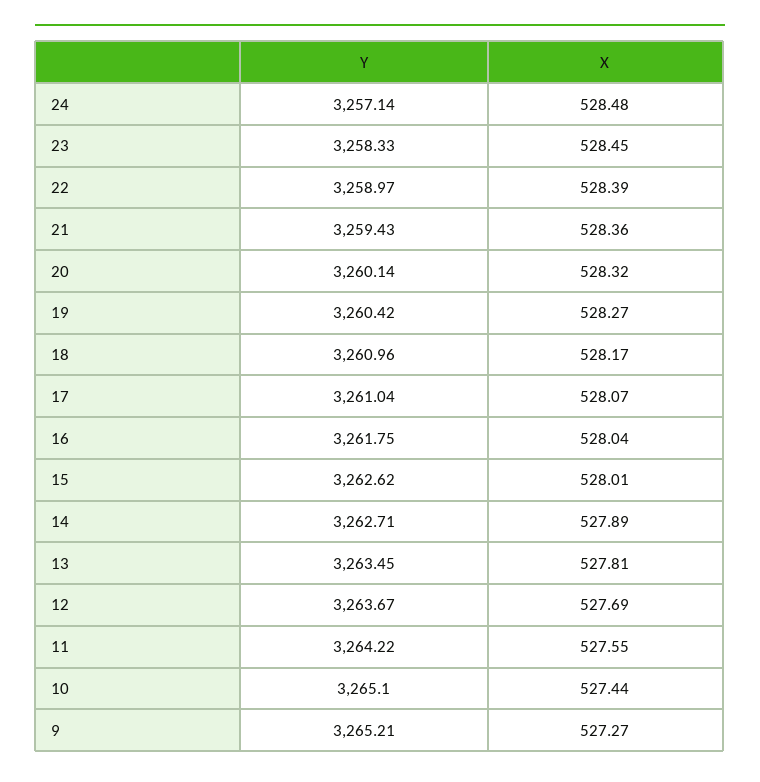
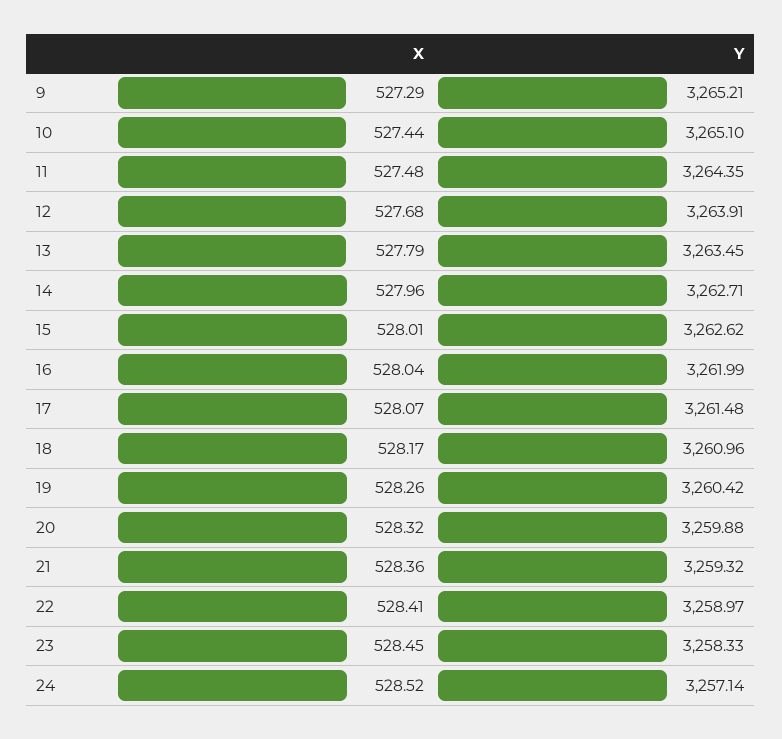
  {
    "Y": {
      "24": 3257.14,
      "23": 3258.33,
      "22": 3258.97,
-     "21": 3259.43,
+     "21": 3259.32,
-     "20": 3260.14,
+     "20": 3259.88,
      "19": 3260.42,
      "18": 3260.96,
-     "17": 3261.04,
+     "17": 3261.48,
-     "16": 3261.75,
+     "16": 3261.99,
      "15": 3262.62,
      "14": 3262.71,
      "13": 3263.45,
-     "12": 3263.67,
+     "12": 3263.91,
-     "11": 3264.22,
+     "11": 3264.35,
      "10": 3265.1,
      "9": 3265.21
    },
    "X": {
-     "24": 528.48,
+     "24": 528.52,
      "23": 528.45,
-     "22": 528.39,
+     "22": 528.41,
      "21": 528.36,
      "20": 528.32,
-     "19": 528.27,
+     "19": 528.26,
      "18": 528.17,
      "17": 528.07,
      "16": 528.04,
      "15": 528.01,
-     "14": 527.89,
+     "14": 527.96,
-     "13": 527.81,
+     "13": 527.79,
-     "12": 527.69,
+     "12": 527.68,
-     "11": 527.55,
+     "11": 527.48,
      "10": 527.44,
-     "9": 527.27
+     "9": 527.29
    }
  }

